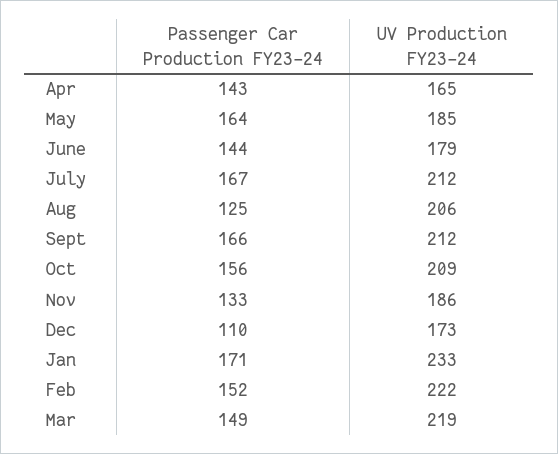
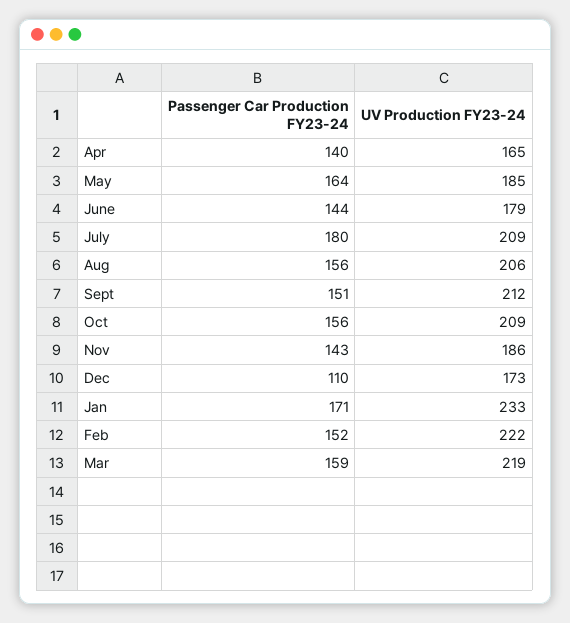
  {
    "Passenger Car Production FY23-24": {
-     "Apr": 143,
+     "Apr": 140,
      "May": 164,
      "June": 144,
-     "July": 167,
+     "July": 180,
-     "Aug": 125,
+     "Aug": 156,
-     "Sept": 166,
+     "Sept": 151,
      "Oct": 156,
-     "Nov": 133,
+     "Nov": 143,
      "Dec": 110,
      "Jan": 171,
      "Feb": 152,
-     "Mar": 149
+     "Mar": 159
    },
    "UV Production FY23-24": {
      "Apr": 165,
      "May": 185,
      "June": 179,
-     "July": 212,
+     "July": 209,
      "Aug": 206,
      "Sept": 212,
      "Oct": 209,
      "Nov": 186,
      "Dec": 173,
      "Jan": 233,
      "Feb": 222,
      "Mar": 219
    }
  }

